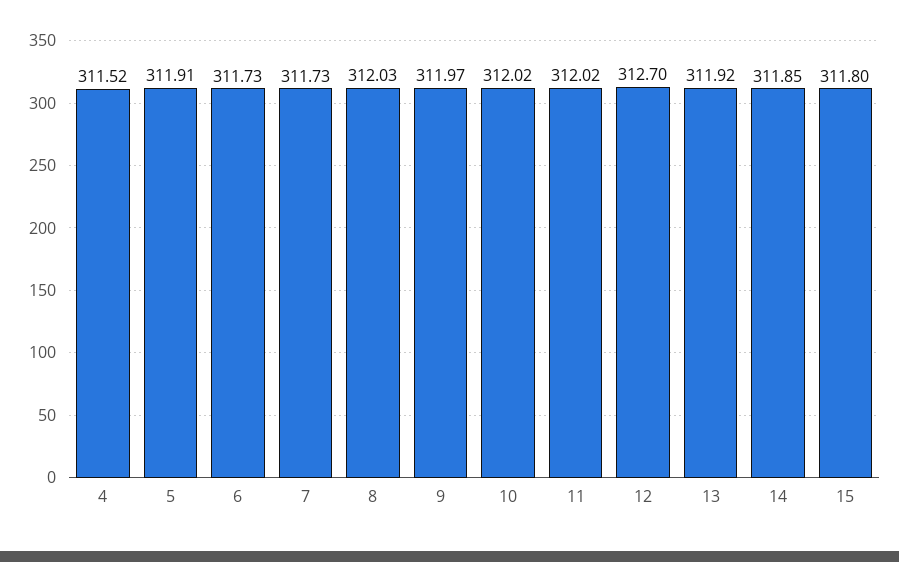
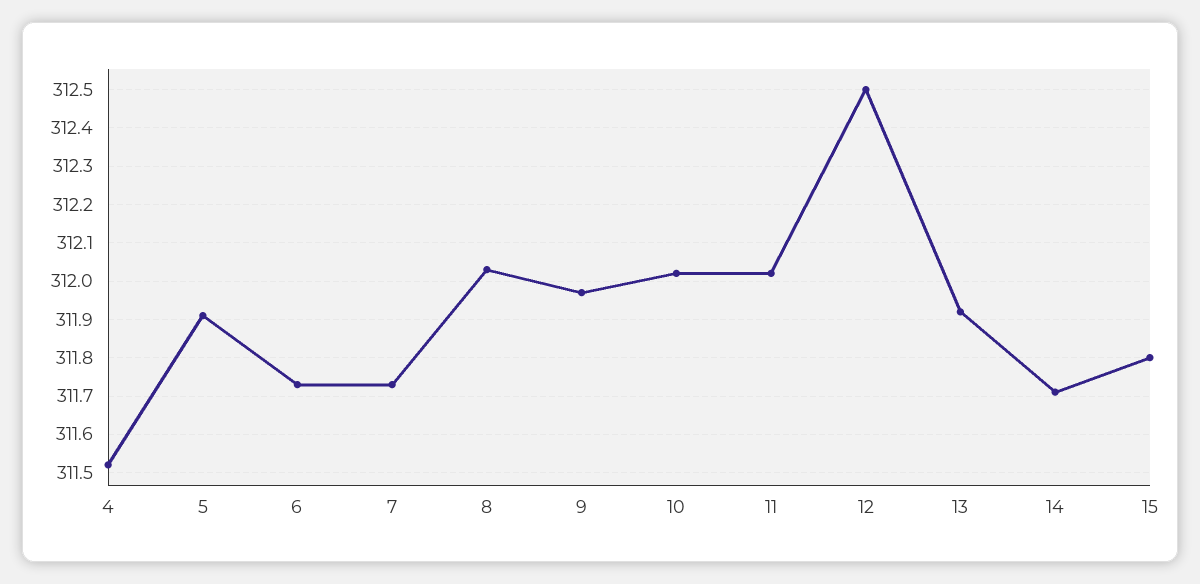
  {
    "4": 311.52,
    "5": 311.91,
    "6": 311.73,
    "7": 311.73,
    "8": 312.03,
    "9": 311.97,
    "10": 312.02,
    "11": 312.02,
-   "12": 312.7,
+   "12": 312.5,
    "13": 311.92,
-   "14": 311.85,
+   "14": 311.7,
    "15": 311.8
  }

